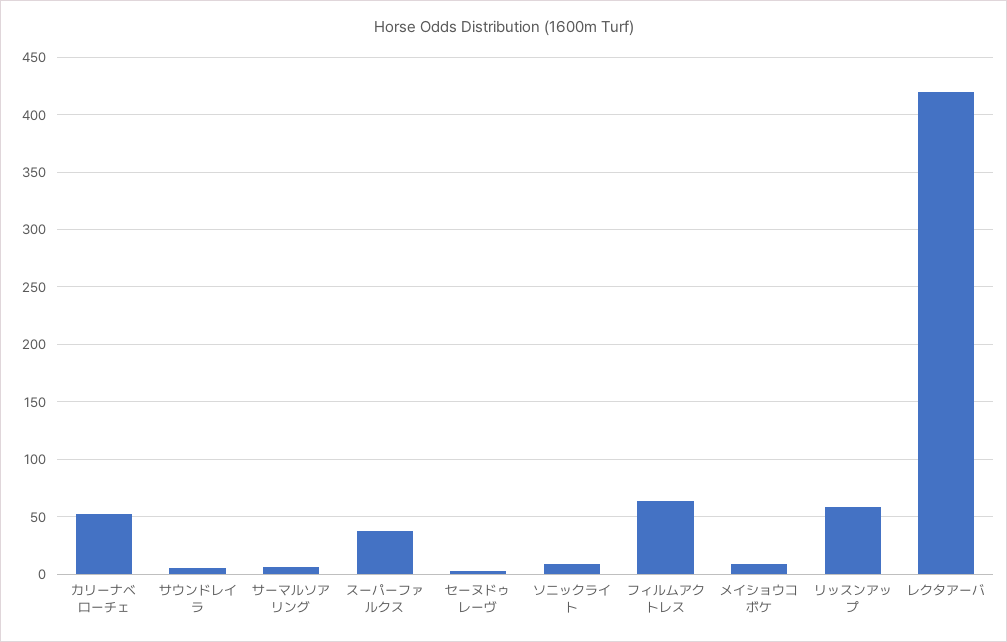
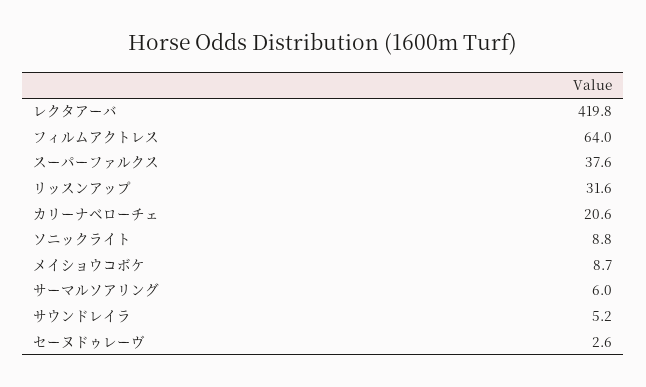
  {
-   "カリーナベローチェ": 50,
+   "カリーナベローチェ": 20.6,
    "サウンドレイラ": 5.2,
    "サーマルソアリング": 6,
    "スーパーファルクス": 37.6,
    "セーヌドゥレーヴ": 2.6,
    "ソニックライト": 8.8,
    "フィルムアクトレス": 64,
    "メイショウコボケ": 8.7,
-   "リッスンアップ": 60,
+   "リッスンアップ": 31.6,
    "レクタアーバ": 419.8
  }

